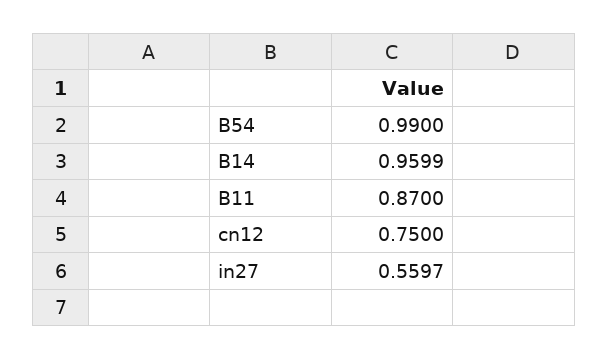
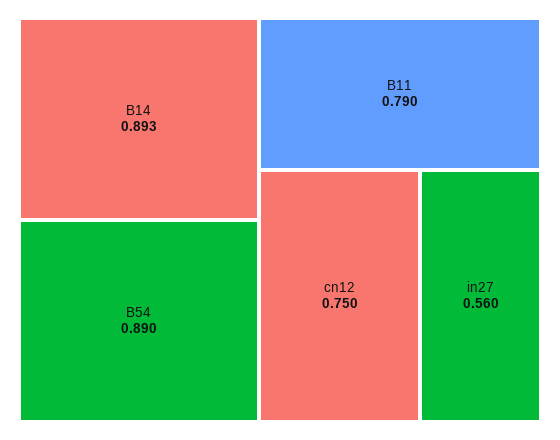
  {
-   "B54": 0.99,
+   "B54": 0.89,
-   "B14": 0.9599,
+   "B14": 0.893,
-   "B11": 0.87,
+   "B11": 0.79,
    "cn12": 0.75,
    "in27": 0.5597
  }

